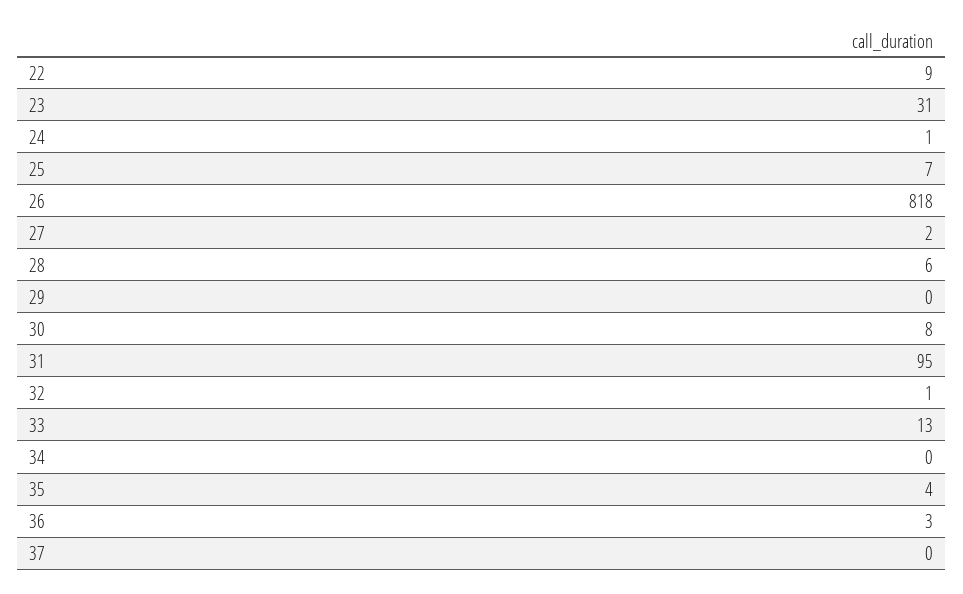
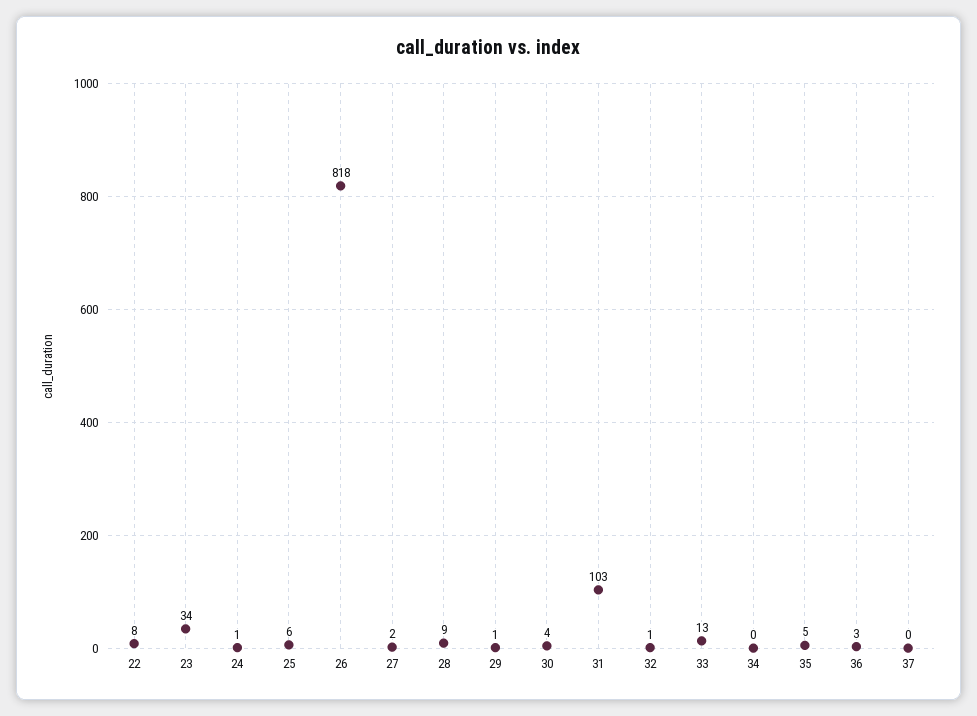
  {
-   "22": 9,
+   "22": 8,
-   "23": 31,
+   "23": 34,
    "24": 1,
-   "25": 7,
+   "25": 6,
    "26": 818,
    "27": 2,
-   "28": 6,
+   "28": 9,
-   "29": 0,
+   "29": 1,
-   "30": 8,
+   "30": 4,
-   "31": 95,
+   "31": 103,
    "32": 1,
    "33": 13,
    "34": 0,
-   "35": 4,
+   "35": 5,
    "36": 3,
    "37": 0
  }

